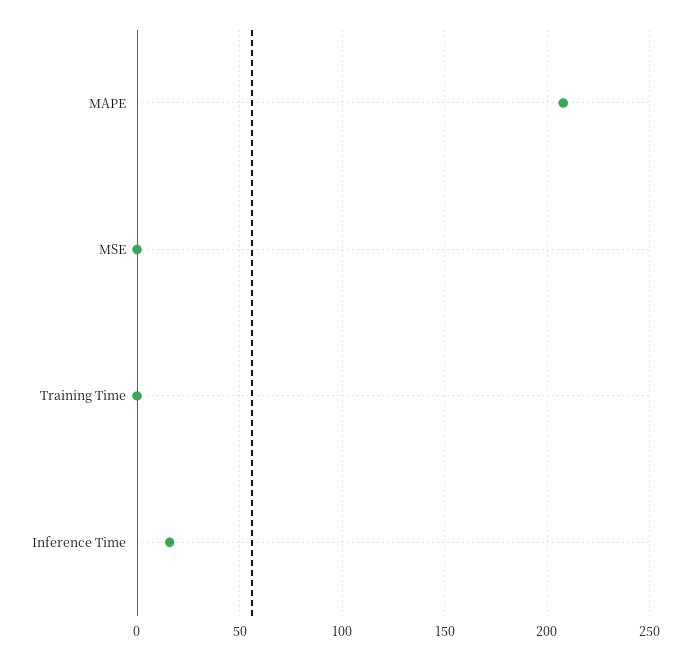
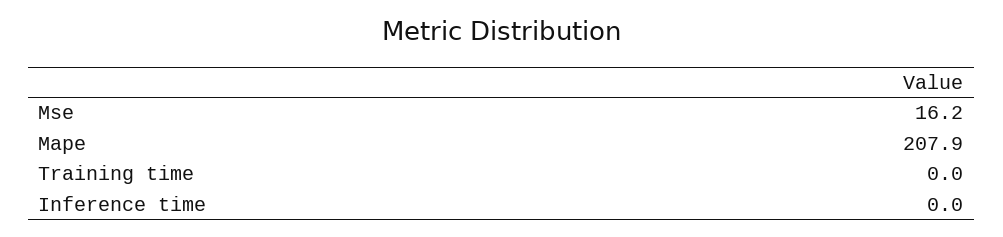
  {
    "MAPE": 207.9,
-   "MSE": 0,
+   "MSE": 16.2,
    "Training Time": 0,
-   "Inference Time": 15
+   "Inference Time": 0
  }

